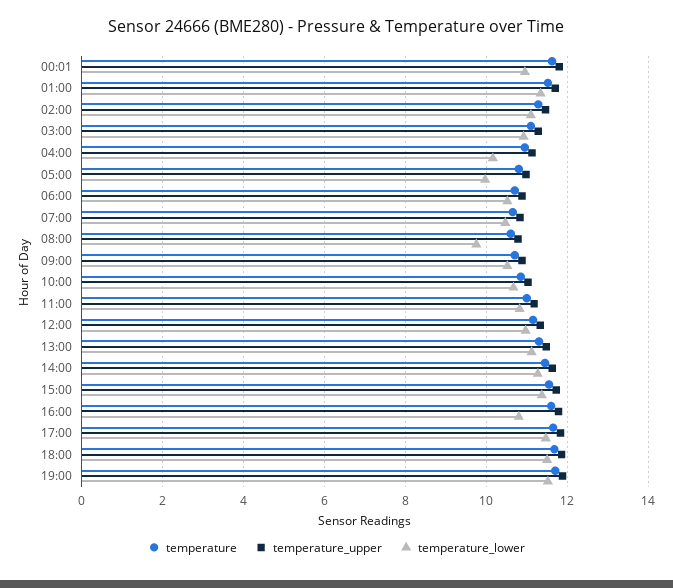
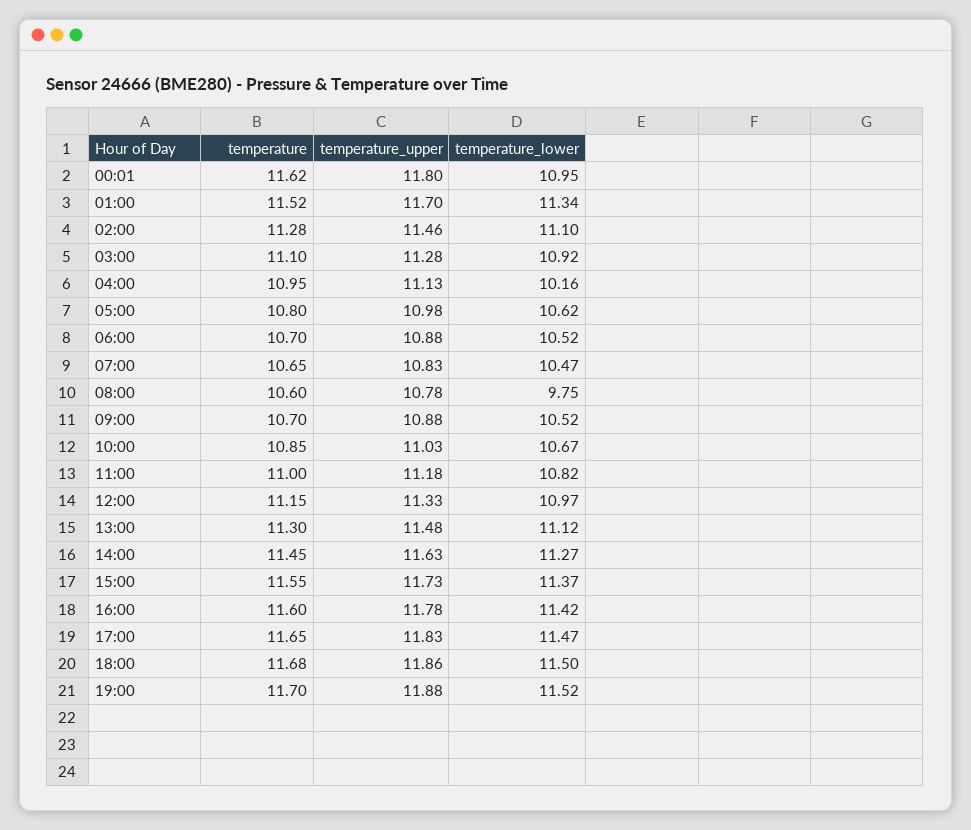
  {
    "temperature": {
      "00:01": 11.62,
      "01:00": 11.52,
      "02:00": 11.28,
      "03:00": 11.1,
      "04:00": 10.95,
      "05:00": 10.8,
      "06:00": 10.7,
      "07:00": 10.65,
      "08:00": 10.6,
      "09:00": 10.7,
      "10:00": 10.85,
      "11:00": 11,
      "12:00": 11.15,
      "13:00": 11.3,
      "14:00": 11.45,
      "15:00": 11.55,
      "16:00": 11.6,
      "17:00": 11.65,
      "18:00": 11.68,
      "19:00": 11.7
    },
    "temperature_upper": {
      "00:01": 11.8,
      "01:00": 11.7,
      "02:00": 11.46,
      "03:00": 11.28,
      "04:00": 11.13,
      "05:00": 10.98,
      "06:00": 10.88,
      "07:00": 10.83,
      "08:00": 10.78,
      "09:00": 10.88,
      "10:00": 11.03,
      "11:00": 11.18,
      "12:00": 11.33,
      "13:00": 11.48,
      "14:00": 11.63,
      "15:00": 11.73,
      "16:00": 11.78,
      "17:00": 11.83,
      "18:00": 11.86,
      "19:00": 11.88
    },
    "temperature_lower": {
      "00:01": 10.95,
      "01:00": 11.34,
      "02:00": 11.1,
      "03:00": 10.92,
      "04:00": 10.16,
-     "05:00": 10,
+     "05:00": 10.62,
      "06:00": 10.52,
      "07:00": 10.47,
      "08:00": 9.75,
      "09:00": 10.52,
      "10:00": 10.67,
      "11:00": 10.82,
      "12:00": 10.97,
      "13:00": 11.12,
      "14:00": 11.27,
      "15:00": 11.37,
-     "16:00": 10.8,
+     "16:00": 11.42,
      "17:00": 11.47,
      "18:00": 11.5,
      "19:00": 11.52
    }
  }

